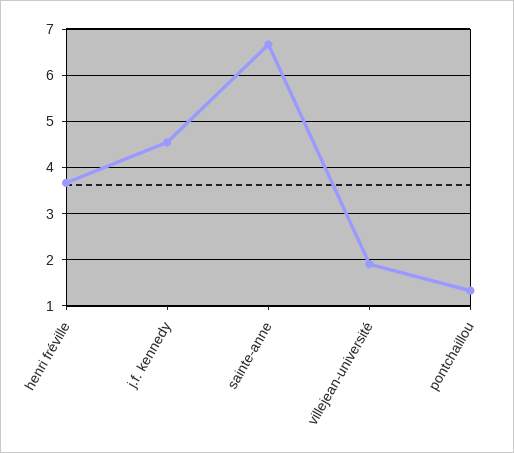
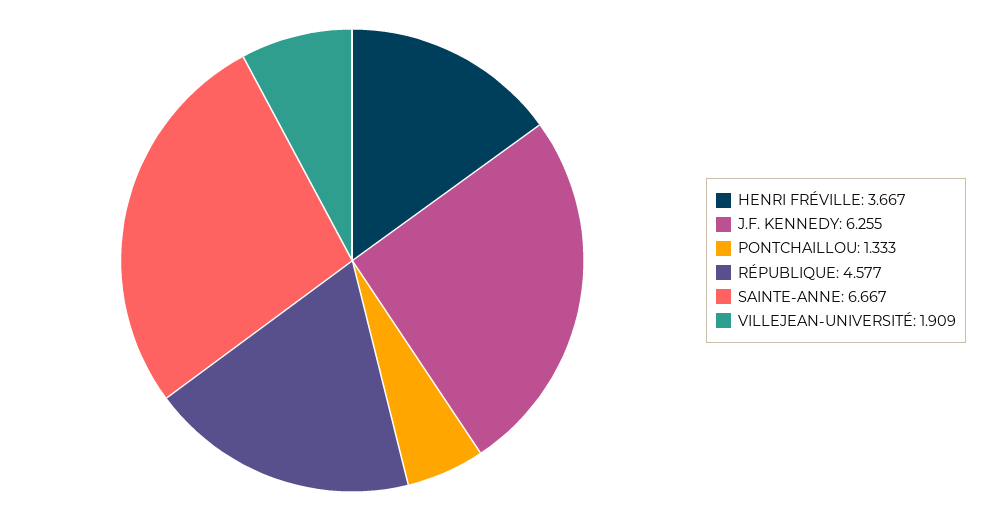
  {
    "henri fréville": 3.667,
-   "j.f. kennedy": 4.6,
+   "j.f. kennedy": 6.255,
    "sainte-anne": 6.667,
    "villejean-université": 1.909,
-   "pontchaillou": 1.333
+   "pontchaillou": 1.333,
+   "RÉPUBLIQUE": 4.577
  }

